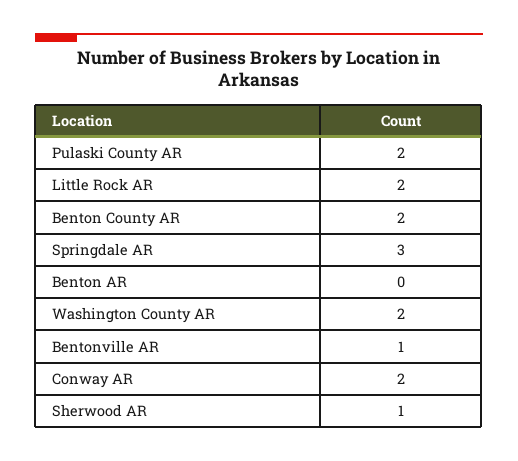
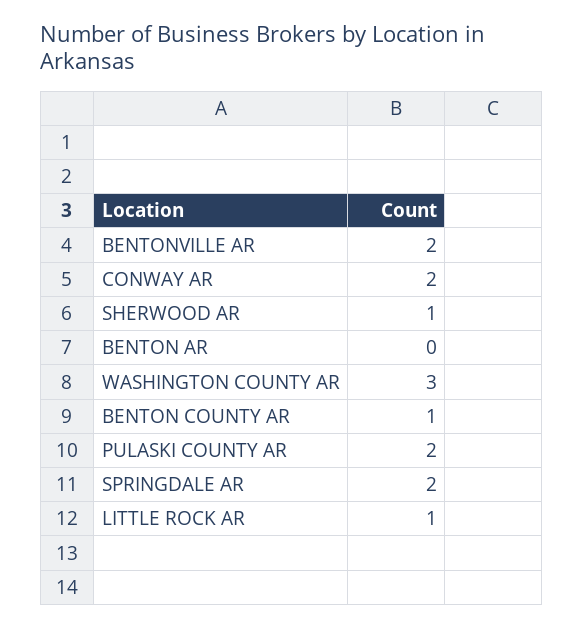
  {
    "Pulaski County AR": 2,
-   "Little Rock AR": 2,
+   "Little Rock AR": 1,
-   "Benton County AR": 2,
+   "Benton County AR": 1,
-   "Springdale AR": 3,
+   "Springdale AR": 2,
    "Benton AR": 0,
-   "Washington County AR": 2,
+   "Washington County AR": 3,
-   "Bentonville AR": 1,
+   "Bentonville AR": 2,
    "Conway AR": 2,
    "Sherwood AR": 1
  }

